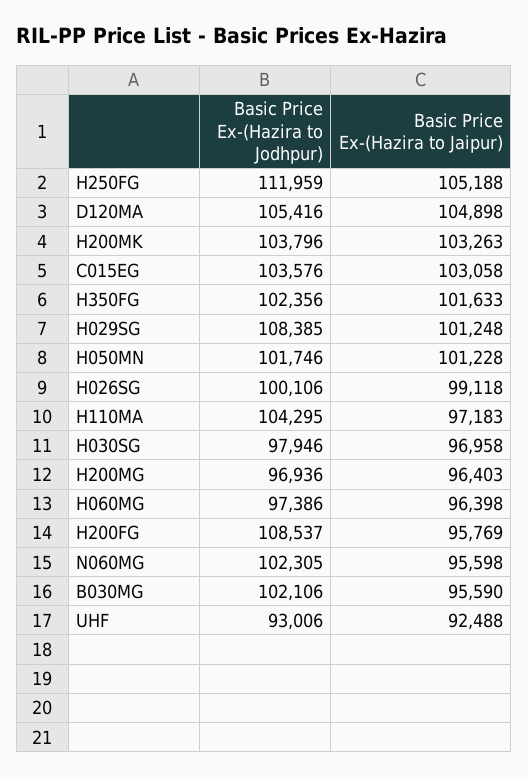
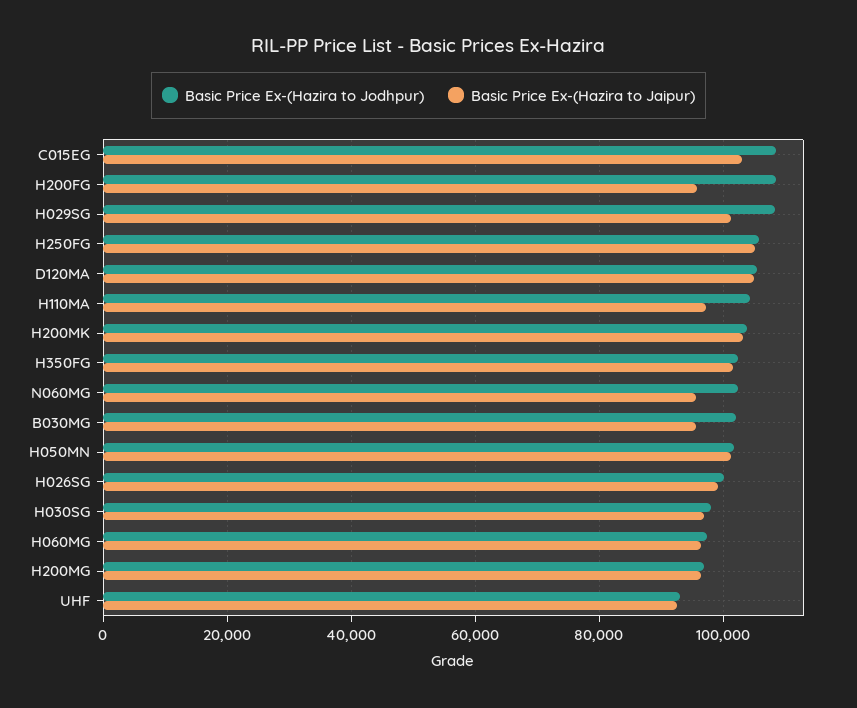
  {
    "Basic Price Ex-(Hazira to Jodhpur)": {
-     "H250FG": 111959,
+     "H250FG": 106000,
      "D120MA": 105416,
      "H200MK": 103796,
-     "C015EG": 103576,
+     "C015EG": 108000,
      "H350FG": 102356,
      "H029SG": 108385,
      "H050MN": 101746,
      "H026SG": 100106,
      "H110MA": 104295,
      "H030SG": 97946,
      "H200MG": 96936,
      "H060MG": 97386,
      "H200FG": 108537,
      "N060MG": 102305,
      "B030MG": 102106,
      "UHF": 93006
    },
    "Basic Price Ex-(Hazira to Jaipur)": {
      "H250FG": 105188,
      "D120MA": 104898,
      "H200MK": 103263,
      "C015EG": 103058,
      "H350FG": 101633,
      "H029SG": 101248,
      "H050MN": 101228,
      "H026SG": 99118,
      "H110MA": 97183,
      "H030SG": 96958,
      "H200MG": 96403,
      "H060MG": 96398,
      "H200FG": 95769,
      "N060MG": 95598,
      "B030MG": 95590,
      "UHF": 92488
    }
  }

